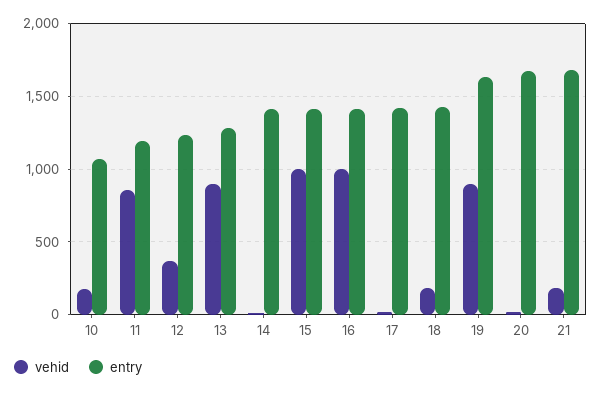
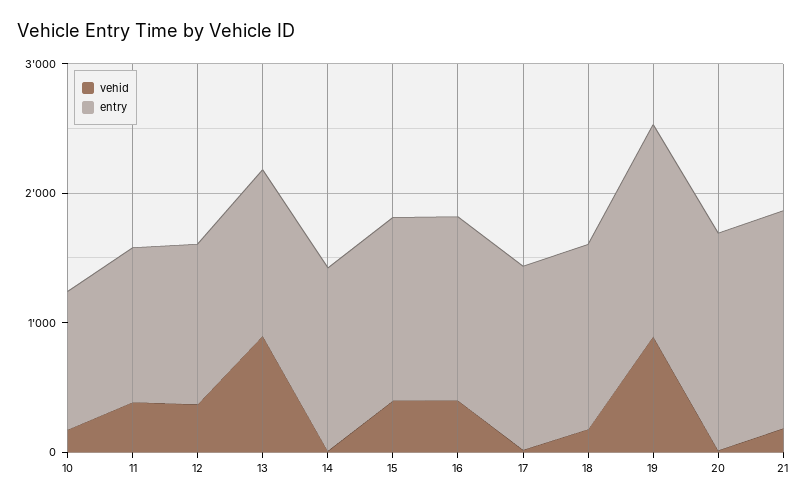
  {
    "vehid": {
      "10": 200,
-     "11": 850,
+     "11": 400,
      "12": 350,
      "13": 900,
      "14": 0,
-     "15": 1000,
+     "15": 400,
-     "16": 1000,
+     "16": 400,
      "17": 0,
      "18": 200,
      "19": 900,
      "20": 0,
      "21": 200
    },
    "entry": {
      "10": 1050,
      "11": 1200,
      "12": 1250,
      "13": 1300,
      "14": 1400,
      "15": 1400,
      "16": 1400,
      "17": 1400,
      "18": 1450,
      "19": 1650,
      "20": 1700,
      "21": 1700
    }
  }

